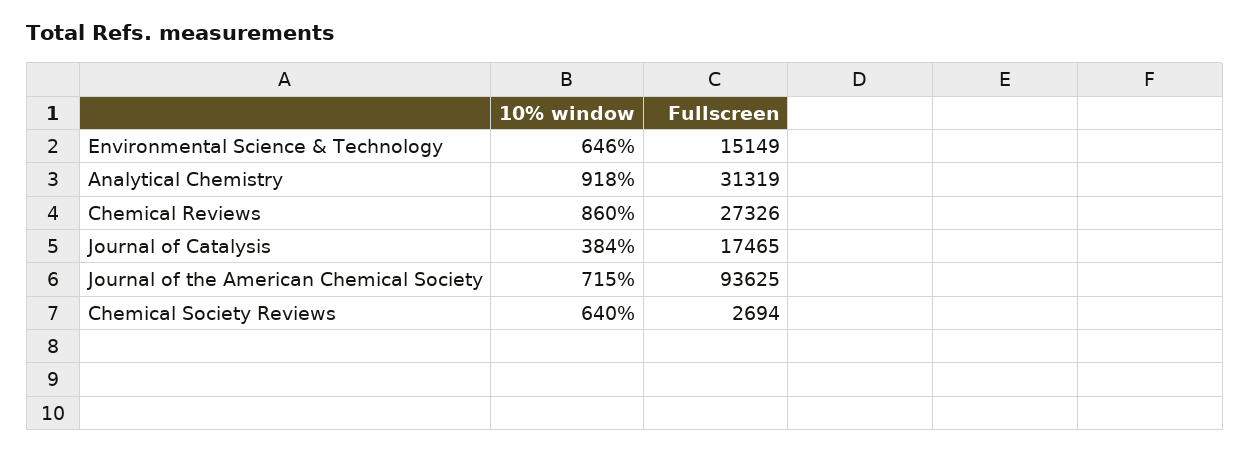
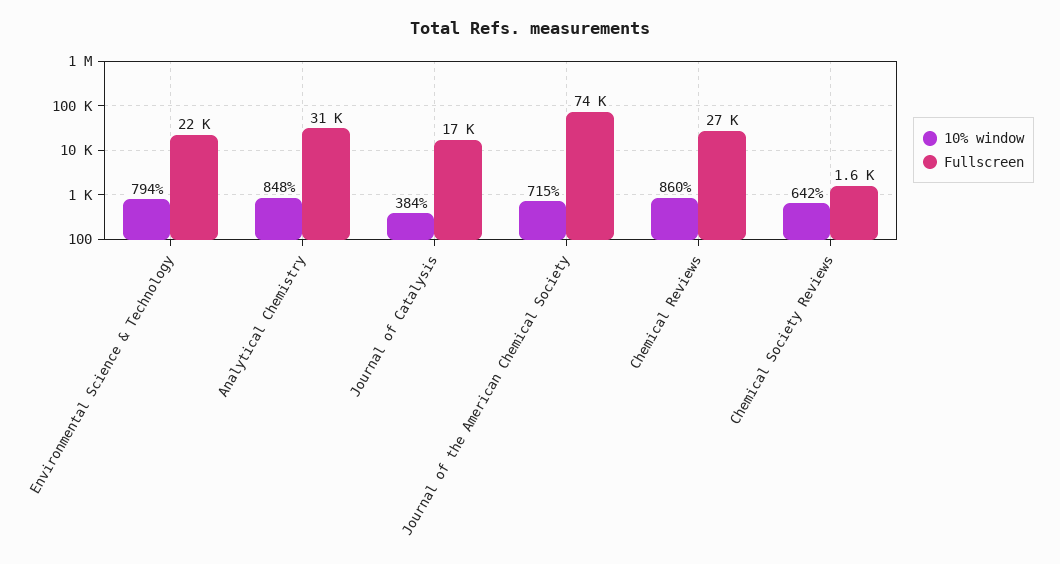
  {
    "10% window": {
-     "Environmental Science & Technology": 646,
+     "Environmental Science & Technology": 794,
-     "Analytical Chemistry": 918,
+     "Analytical Chemistry": 848,
      "Chemical Reviews": 860,
      "Journal of Catalysis": 384,
      "Journal of the American Chemical Society": 715,
-     "Chemical Society Reviews": 640
+     "Chemical Society Reviews": 642
    },
    "Fullscreen": {
-     "Environmental Science & Technology": 15149,
+     "Environmental Science & Technology": 22000,
      "Analytical Chemistry": 31319,
      "Chemical Reviews": 27326,
      "Journal of Catalysis": 17465,
-     "Journal of the American Chemical Society": 93625,
+     "Journal of the American Chemical Society": 74000,
-     "Chemical Society Reviews": 2694
+     "Chemical Society Reviews": 1600
    }
  }

